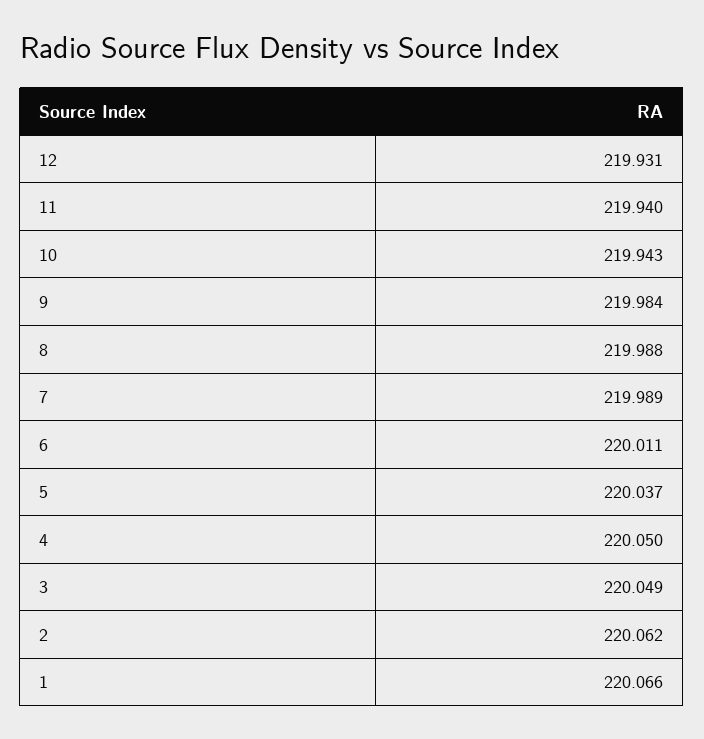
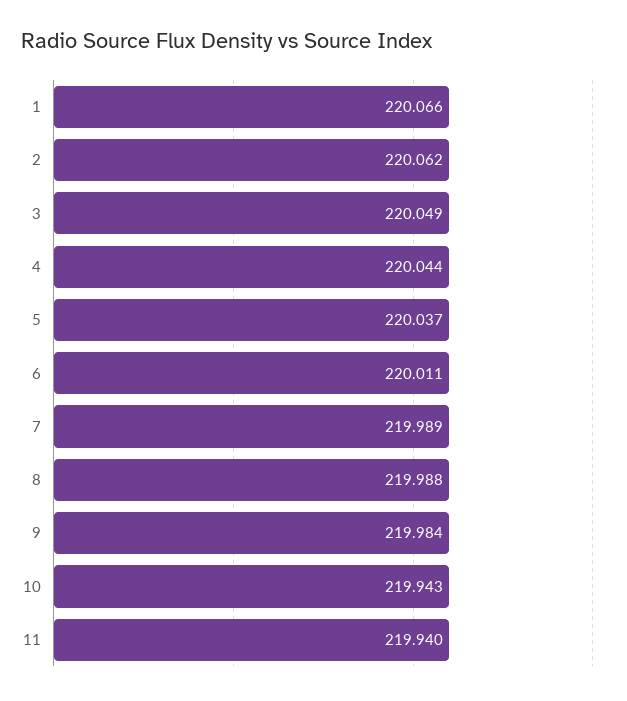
  {
-   "12": 219.931,
    "11": 219.94,
    "10": 219.943,
    "9": 219.984,
    "8": 219.988,
    "7": 219.989,
    "6": 220.011,
    "5": 220.037,
-   "4": 220.05,
+   "4": 220.044,
    "3": 220.049,
    "2": 220.062,
    "1": 220.066
  }

